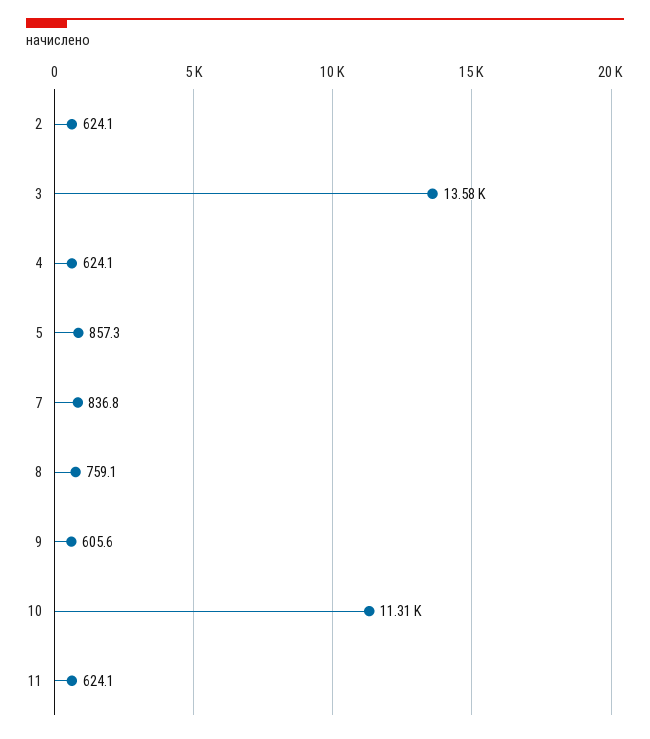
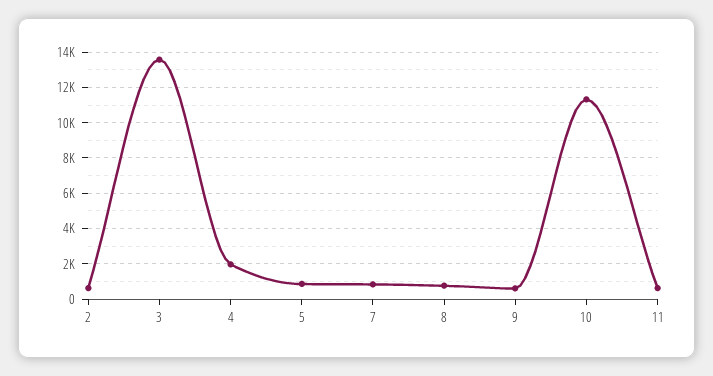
  {
    "2": 624.1,
    "3": 13580,
-   "4": 624.1,
+   "4": 2000,
    "5": 857.3,
    "7": 836.8,
    "8": 759.1,
    "9": 605.6,
    "10": 11310,
    "11": 624.1
  }

